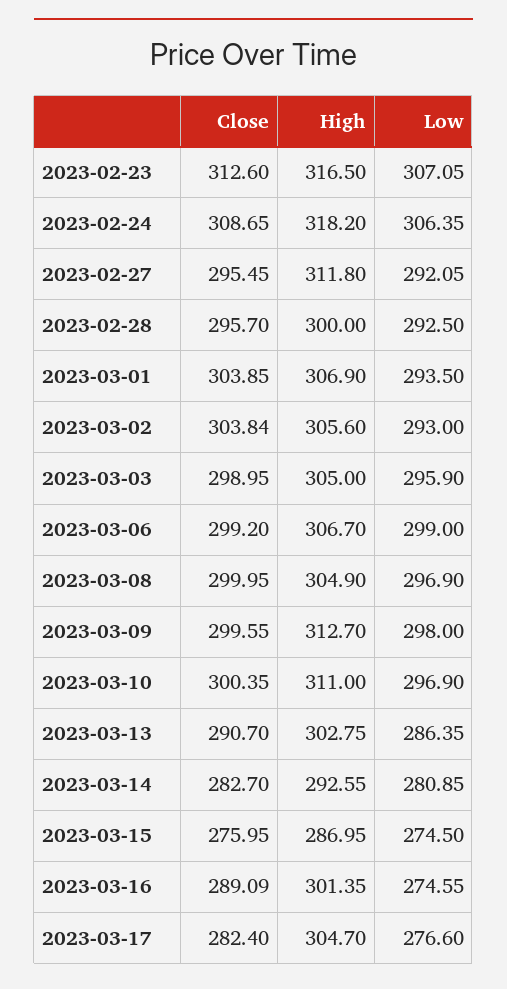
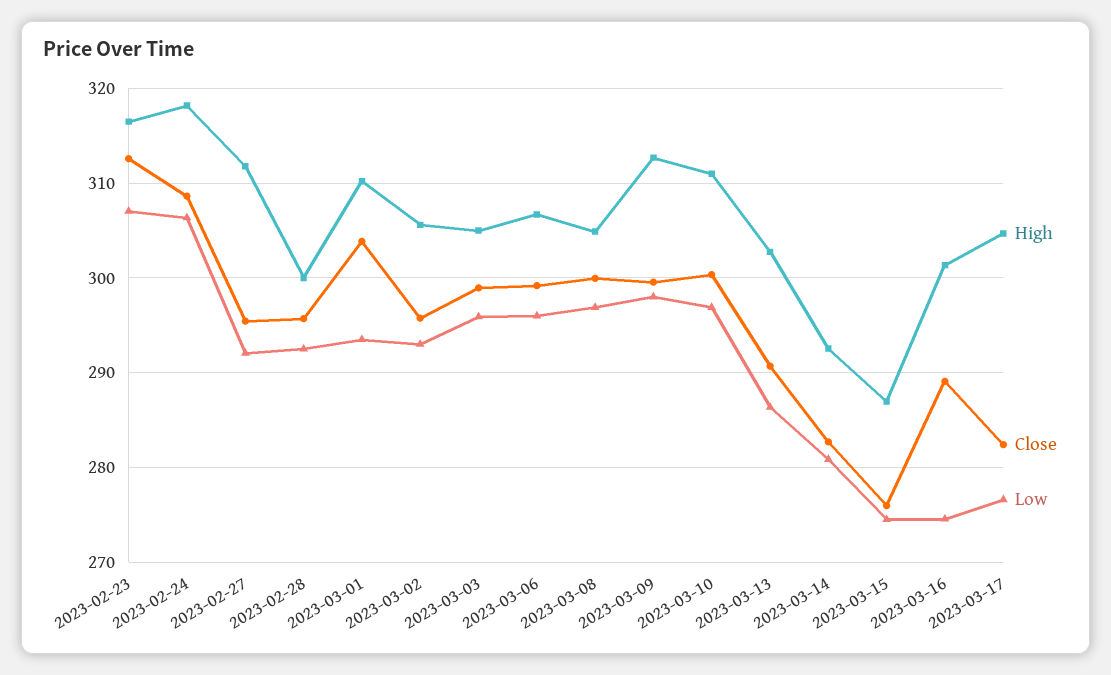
  {
    "Close": {
      "2023-02-23": 312.6,
      "2023-02-24": 308.65,
      "2023-02-27": 295.45,
      "2023-02-28": 295.7,
      "2023-03-01": 303.85,
-     "2023-03-02": 303.84,
+     "2023-03-02": 296,
      "2023-03-03": 298.95,
      "2023-03-06": 299.2,
      "2023-03-08": 299.95,
      "2023-03-09": 299.55,
      "2023-03-10": 300.35,
      "2023-03-13": 290.7,
      "2023-03-14": 282.7,
      "2023-03-15": 275.95,
      "2023-03-16": 289.09,
      "2023-03-17": 282.4
    },
    "High": {
      "2023-02-23": 316.5,
      "2023-02-24": 318.2,
      "2023-02-27": 311.8,
      "2023-02-28": 300,
-     "2023-03-01": 306.9,
+     "2023-03-01": 310,
      "2023-03-02": 305.6,
      "2023-03-03": 305,
      "2023-03-06": 306.7,
      "2023-03-08": 304.9,
      "2023-03-09": 312.7,
      "2023-03-10": 311,
      "2023-03-13": 302.75,
      "2023-03-14": 292.55,
      "2023-03-15": 286.95,
      "2023-03-16": 301.35,
      "2023-03-17": 304.7
    },
    "Low": {
      "2023-02-23": 307.05,
      "2023-02-24": 306.35,
      "2023-02-27": 292.05,
      "2023-02-28": 292.5,
      "2023-03-01": 293.5,
      "2023-03-02": 293,
      "2023-03-03": 295.9,
-     "2023-03-06": 299,
+     "2023-03-06": 296,
      "2023-03-08": 296.9,
      "2023-03-09": 298,
      "2023-03-10": 296.9,
      "2023-03-13": 286.35,
      "2023-03-14": 280.85,
      "2023-03-15": 274.5,
      "2023-03-16": 274.55,
      "2023-03-17": 276.6
    }
  }

